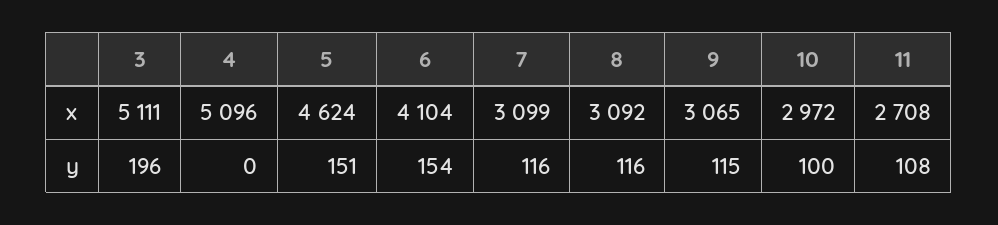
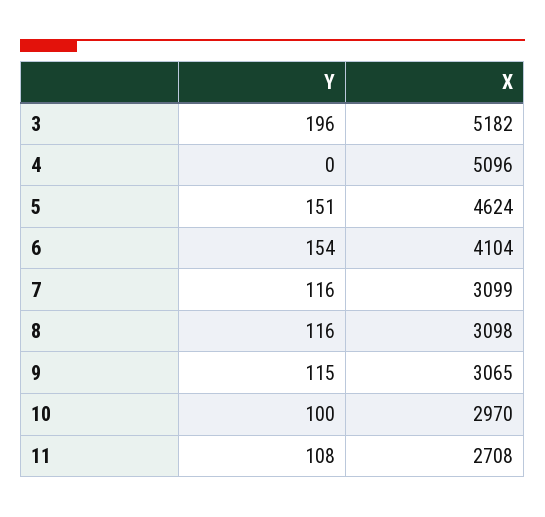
  {
    "3": {
-     "x": 5111,
+     "x": 5182,
      "y": 196
    },
    "4": {
      "x": 5096,
      "y": 0
    },
    "5": {
      "x": 4624,
      "y": 151
    },
    "6": {
      "x": 4104,
      "y": 154
    },
    "7": {
      "x": 3099,
      "y": 116
    },
    "8": {
-     "x": 3092,
+     "x": 3098,
      "y": 116
    },
    "9": {
      "x": 3065,
      "y": 115
    },
    "10": {
-     "x": 2972,
+     "x": 2970,
      "y": 100
    },
    "11": {
      "x": 2708,
      "y": 108
    }
  }

